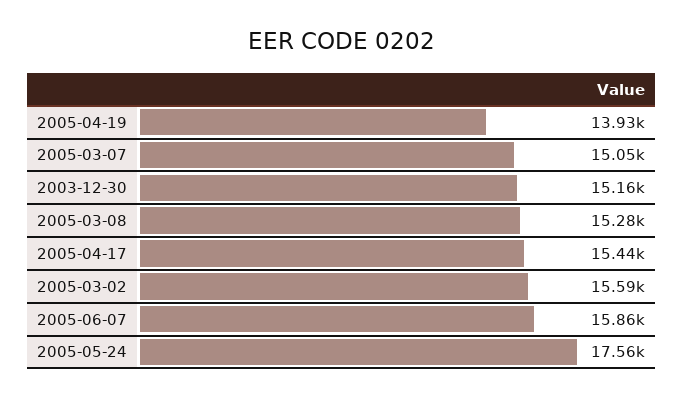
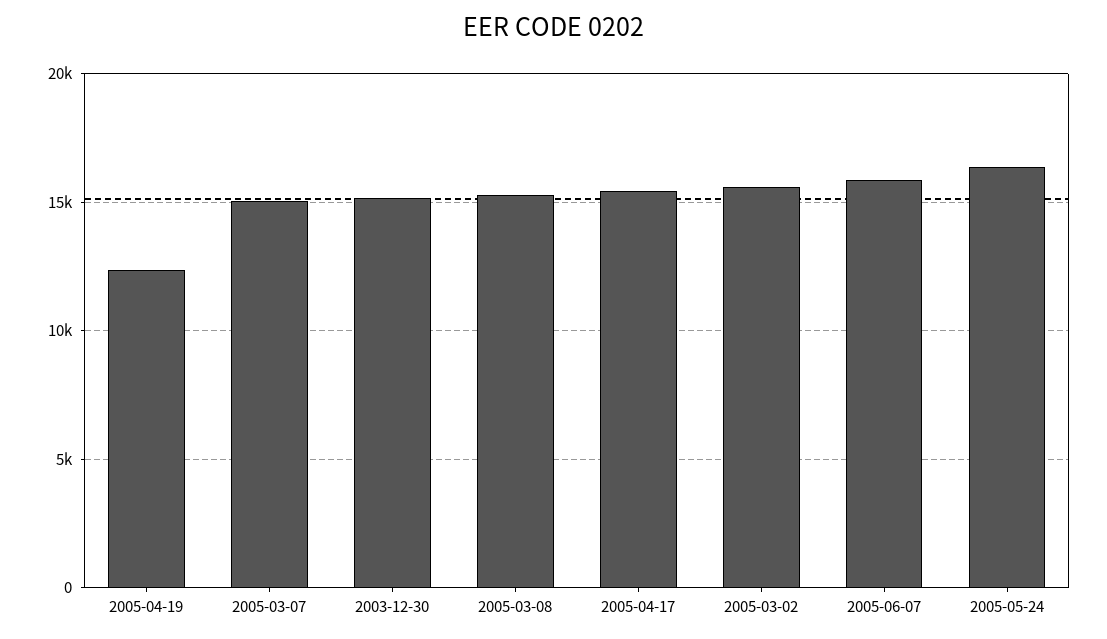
  {
-   "2005-04-19": 13930,
+   "2005-04-19": 12500,
    "2005-03-07": 15050,
    "2003-12-30": 15160,
    "2005-03-08": 15280,
    "2005-04-17": 15440,
    "2005-03-02": 15590,
    "2005-06-07": 15860,
-   "2005-05-24": 17560
+   "2005-05-24": 16500
  }

